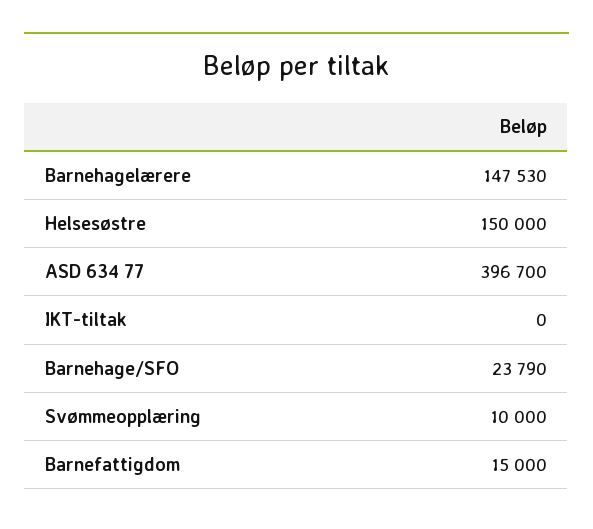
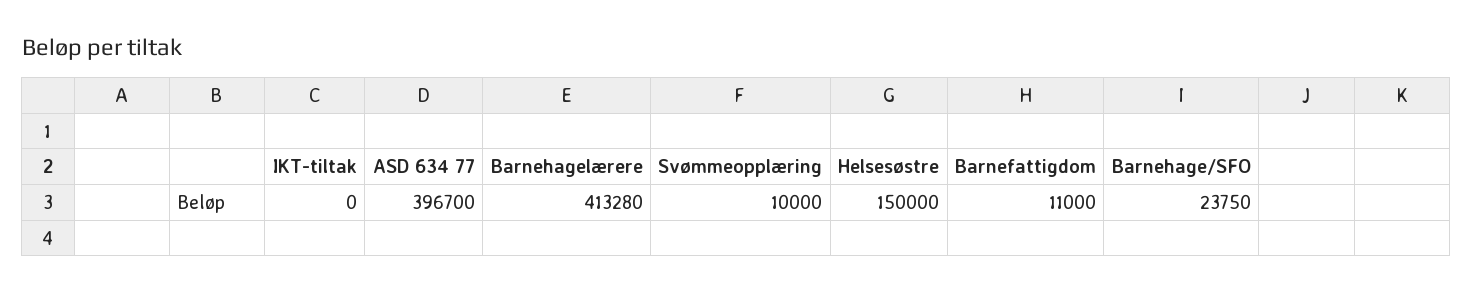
  {
-   "Barnehagelærere": 147530,
+   "Barnehagelærere": 413280,
    "Helsesøstre": 150000,
    "ASD 634 77": 396700,
    "IKT-tiltak": 0,
-   "Barnehage/SFO": 23790,
+   "Barnehage/SFO": 23750,
    "Svømmeopplæring": 10000,
-   "Barnefattigdom": 15000
+   "Barnefattigdom": 11000
  }

